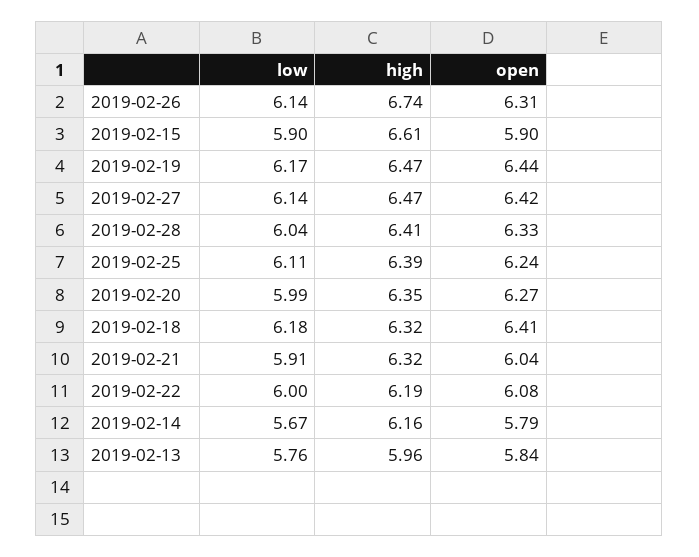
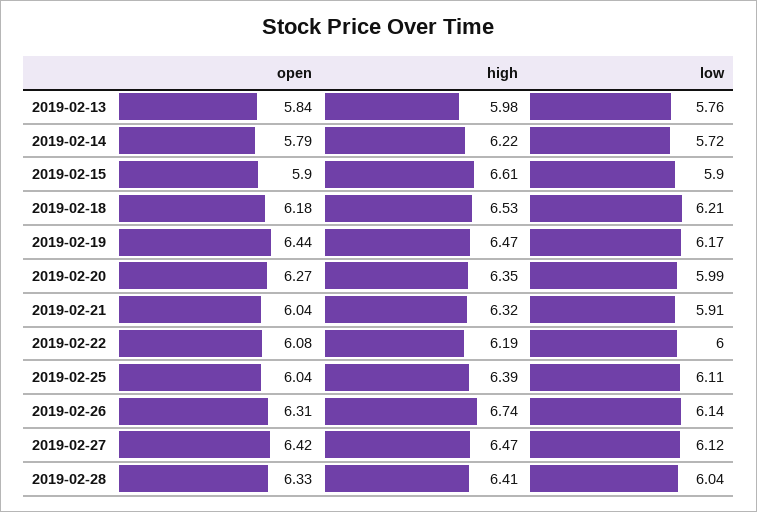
  {
    "low": {
      "2019-02-26": 6.14,
      "2019-02-15": 5.9,
      "2019-02-19": 6.17,
-     "2019-02-27": 6.14,
+     "2019-02-27": 6.12,
      "2019-02-28": 6.04,
      "2019-02-25": 6.11,
      "2019-02-20": 5.99,
-     "2019-02-18": 6.18,
+     "2019-02-18": 6.21,
      "2019-02-21": 5.91,
      "2019-02-22": 6,
-     "2019-02-14": 5.67,
+     "2019-02-14": 5.72,
      "2019-02-13": 5.76
    },
    "high": {
      "2019-02-26": 6.74,
      "2019-02-15": 6.61,
      "2019-02-19": 6.47,
      "2019-02-27": 6.47,
      "2019-02-28": 6.41,
      "2019-02-25": 6.39,
      "2019-02-20": 6.35,
-     "2019-02-18": 6.32,
+     "2019-02-18": 6.53,
      "2019-02-21": 6.32,
      "2019-02-22": 6.19,
-     "2019-02-14": 6.16,
+     "2019-02-14": 6.22,
-     "2019-02-13": 5.96
+     "2019-02-13": 5.98
    },
    "open": {
      "2019-02-26": 6.31,
      "2019-02-15": 5.9,
      "2019-02-19": 6.44,
      "2019-02-27": 6.42,
      "2019-02-28": 6.33,
-     "2019-02-25": 6.24,
+     "2019-02-25": 6.04,
      "2019-02-20": 6.27,
-     "2019-02-18": 6.41,
+     "2019-02-18": 6.18,
      "2019-02-21": 6.04,
      "2019-02-22": 6.08,
      "2019-02-14": 5.79,
      "2019-02-13": 5.84
    }
  }

